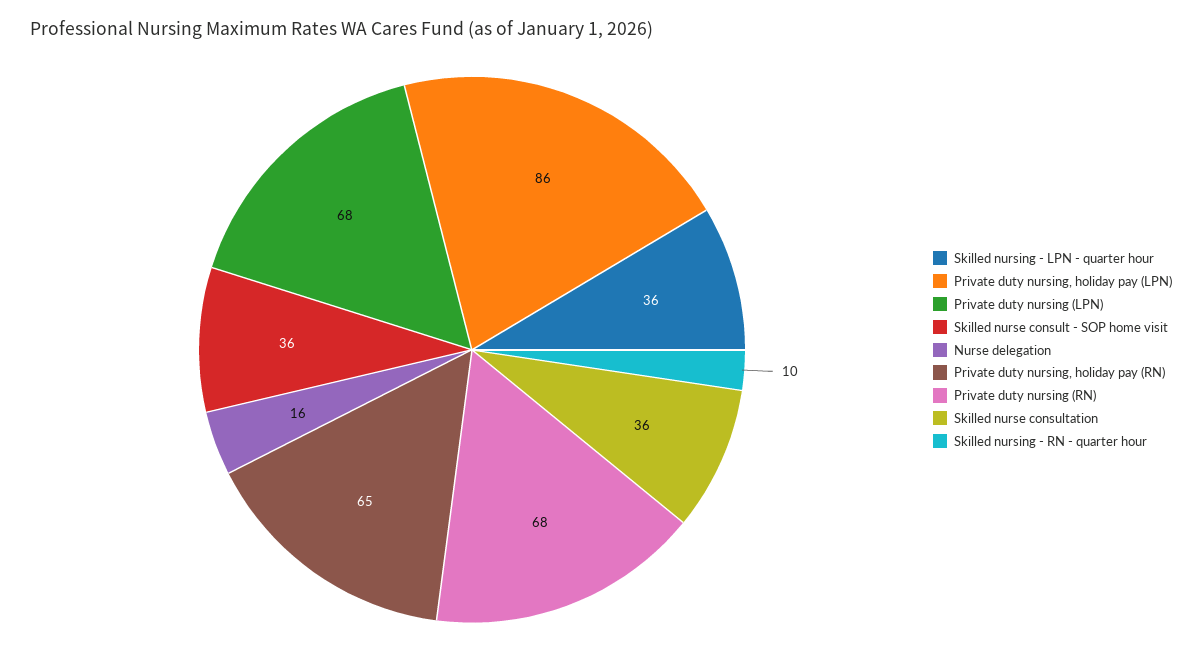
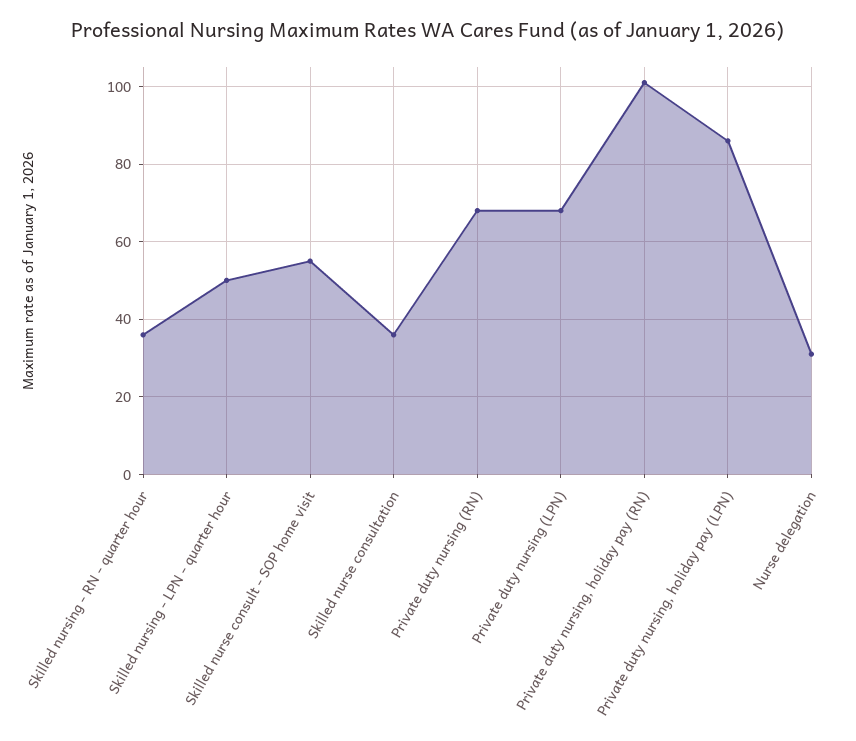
  {
-   "Skilled nursing - LPN - quarter hour": 36,
+   "Skilled nursing - LPN - quarter hour": 50,
    "Private duty nursing, holiday pay (LPN)": 86,
    "Private duty nursing (LPN)": 68,
-   "Skilled nurse consult - SOP home visit": 36,
+   "Skilled nurse consult - SOP home visit": 55,
-   "Nurse delegation": 16,
+   "Nurse delegation": 30,
-   "Private duty nursing, holiday pay (RN)": 65,
+   "Private duty nursing, holiday pay (RN)": 100,
    "Private duty nursing (RN)": 68,
    "Skilled nurse consultation": 36,
-   "Skilled nursing - RN - quarter hour": 10
+   "Skilled nursing - RN - quarter hour": 35
  }

